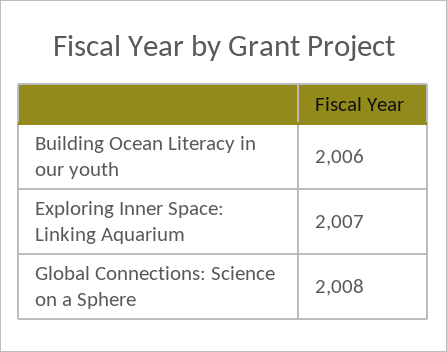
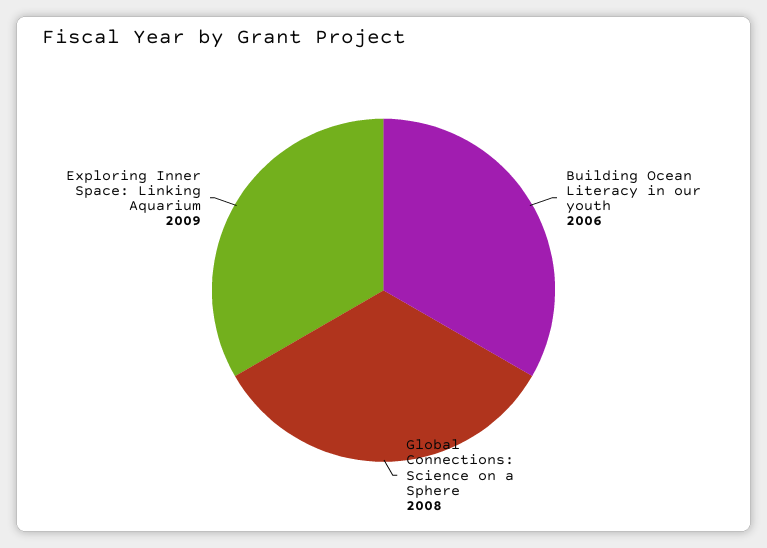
  {
    "Building Ocean Literacy in our youth": 2006,
-   "Exploring Inner Space: Linking Aquarium": 2007,
+   "Exploring Inner Space: Linking Aquarium": 2009,
    "Global Connections: Science on a Sphere": 2008
  }

